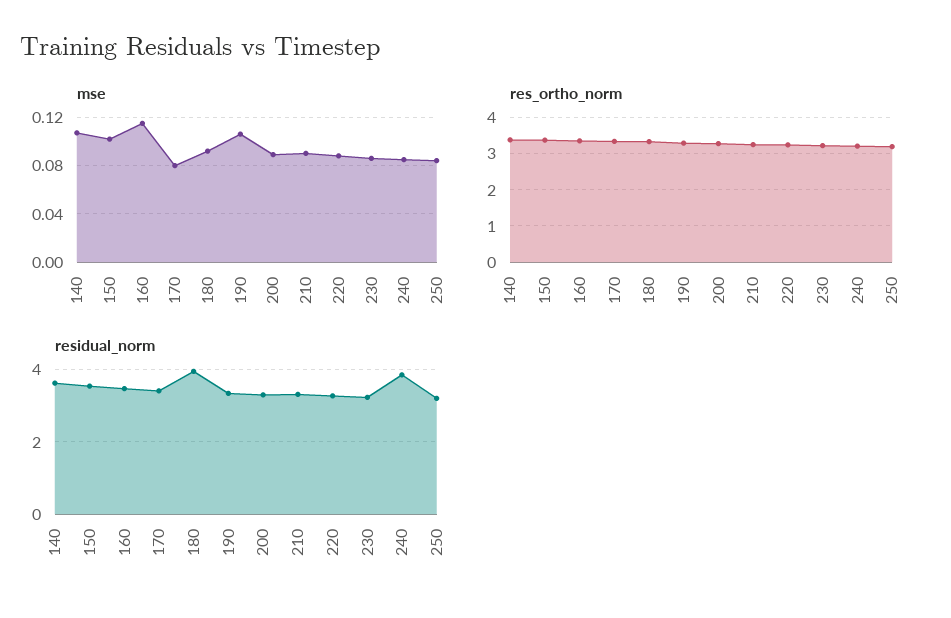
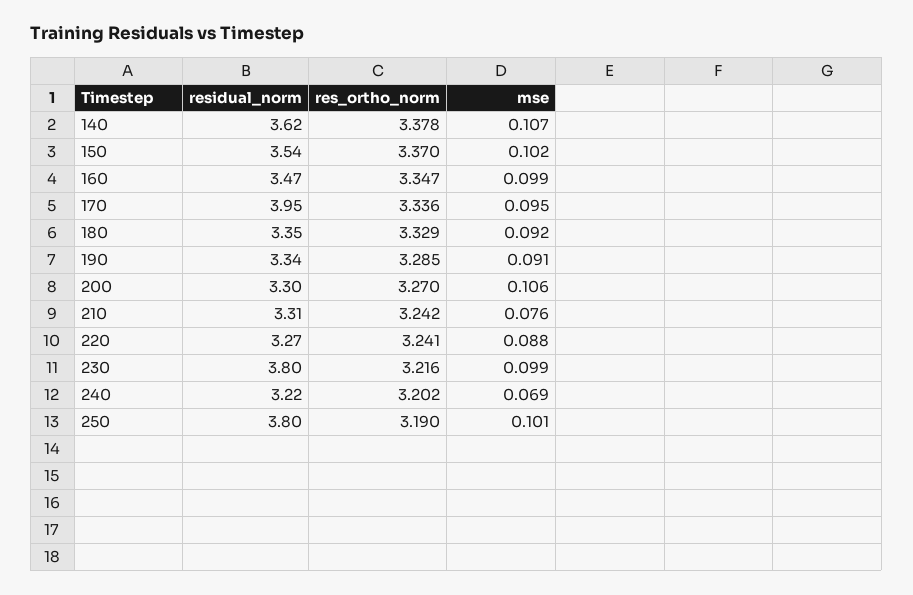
  {
    "mse": {
      "140": 0.107,
      "150": 0.102,
-     "160": 0.115,
+     "160": 0.099,
-     "170": 0.08,
+     "170": 0.095,
      "180": 0.092,
-     "190": 0.105,
+     "190": 0.091,
-     "200": 0.09,
+     "200": 0.106,
-     "210": 0.09,
+     "210": 0.076,
      "220": 0.088,
-     "230": 0.085,
+     "230": 0.099,
-     "240": 0.085,
+     "240": 0.069,
-     "250": 0.085
+     "250": 0.101
    },
    "res_ortho_norm": {
      "140": 3.378,
      "150": 3.37,
      "160": 3.347,
      "170": 3.336,
      "180": 3.329,
      "190": 3.285,
      "200": 3.27,
      "210": 3.242,
      "220": 3.241,
      "230": 3.216,
      "240": 3.202,
      "250": 3.19
    },
    "residual_norm": {
      "140": 3.62,
      "150": 3.54,
      "160": 3.47,
-     "170": 3.4,
+     "170": 3.95,
-     "180": 4,
+     "180": 3.35,
      "190": 3.34,
      "200": 3.3,
      "210": 3.31,
      "220": 3.27,
-     "230": 3.2,
+     "230": 3.8,
-     "240": 3.8,
+     "240": 3.22,
-     "250": 3.2
+     "250": 3.8
    }
  }

